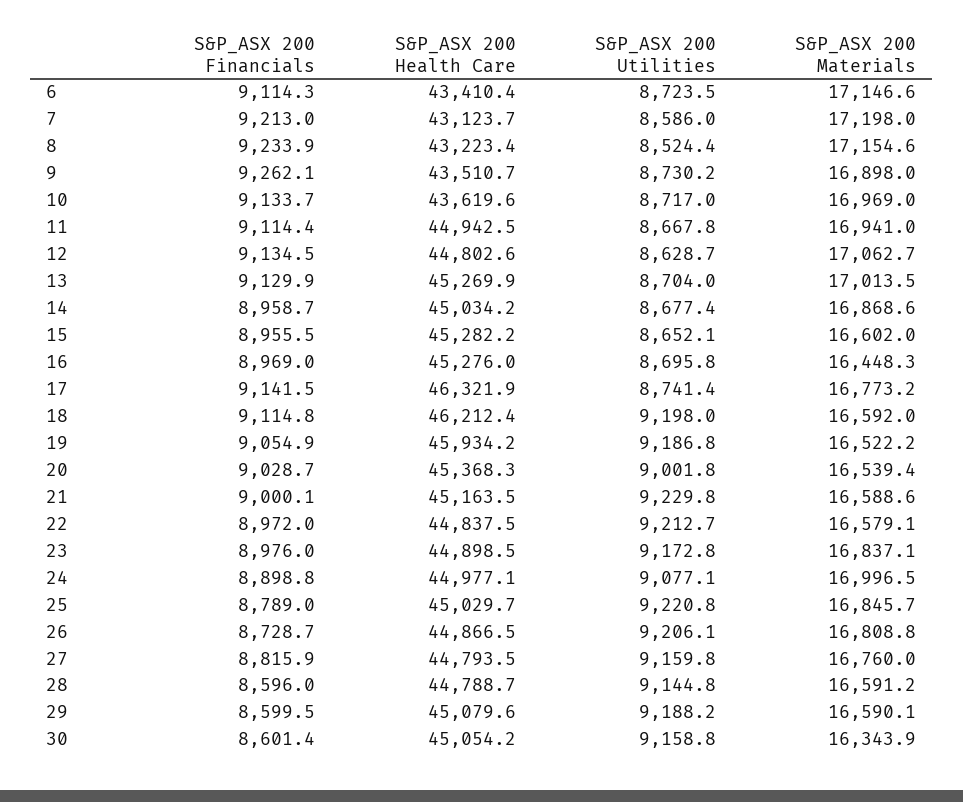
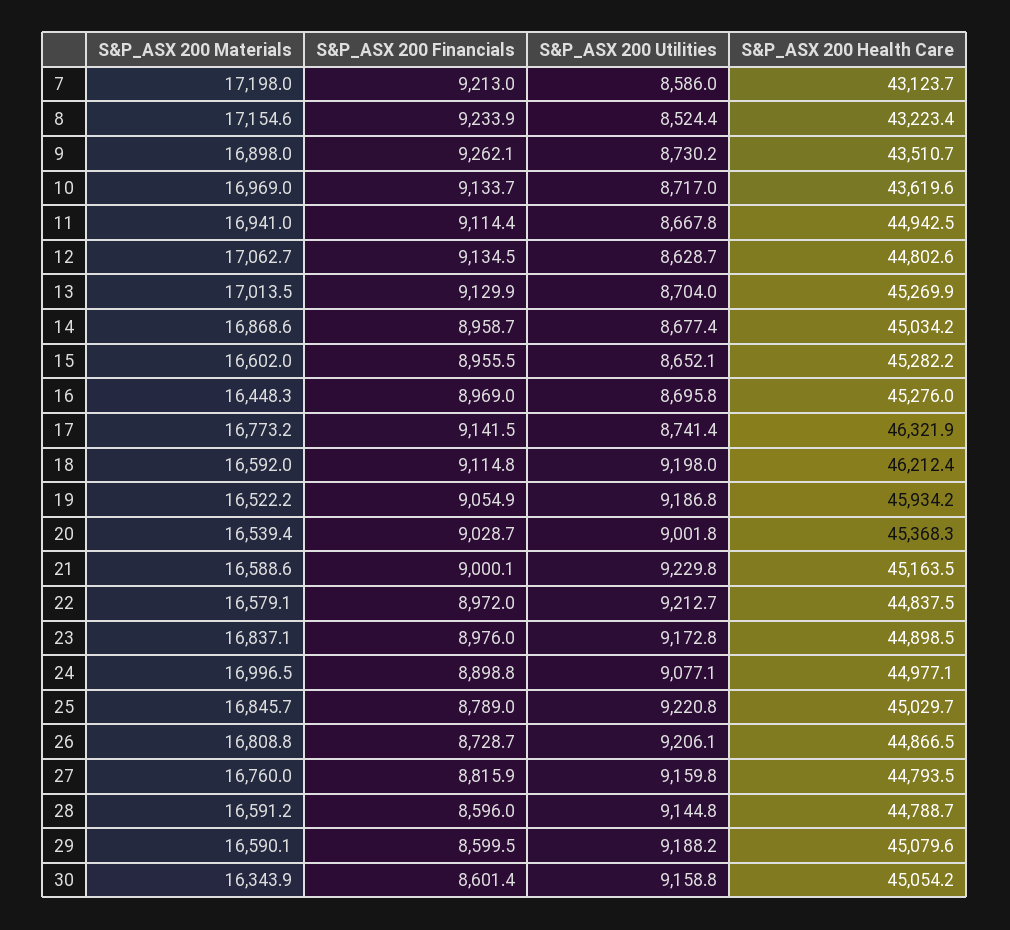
  {
    "S&P_ASX 200 Financials": {
-     "6": 9114.3,
      "7": 9213,
      "8": 9233.9,
      "9": 9262.1,
      "10": 9133.7,
      "11": 9114.4,
      "12": 9134.5,
      "13": 9129.9,
      "14": 8958.7,
      "15": 8955.5,
      "16": 8969,
      "17": 9141.5,
      "18": 9114.8,
      "19": 9054.9,
      "20": 9028.7,
      "21": 9000.1,
      "22": 8972,
      "23": 8976,
      "24": 8898.8,
      "25": 8789,
      "26": 8728.7,
      "27": 8815.9,
      "28": 8596,
      "29": 8599.5,
      "30": 8601.4
    },
    "S&P_ASX 200 Health Care": {
-     "6": 43410.4,
      "7": 43123.7,
      "8": 43223.4,
      "9": 43510.7,
      "10": 43619.6,
      "11": 44942.5,
      "12": 44802.6,
      "13": 45269.9,
      "14": 45034.2,
      "15": 45282.2,
      "16": 45276,
      "17": 46321.9,
      "18": 46212.4,
      "19": 45934.2,
      "20": 45368.3,
      "21": 45163.5,
      "22": 44837.5,
      "23": 44898.5,
      "24": 44977.1,
      "25": 45029.7,
      "26": 44866.5,
      "27": 44793.5,
      "28": 44788.7,
      "29": 45079.6,
      "30": 45054.2
    },
    "S&P_ASX 200 Utilities": {
-     "6": 8723.5,
      "7": 8586,
      "8": 8524.4,
      "9": 8730.2,
      "10": 8717,
      "11": 8667.8,
      "12": 8628.7,
      "13": 8704,
      "14": 8677.4,
      "15": 8652.1,
      "16": 8695.8,
      "17": 8741.4,
      "18": 9198,
      "19": 9186.8,
      "20": 9001.8,
      "21": 9229.8,
      "22": 9212.7,
      "23": 9172.8,
      "24": 9077.1,
      "25": 9220.8,
      "26": 9206.1,
      "27": 9159.8,
      "28": 9144.8,
      "29": 9188.2,
      "30": 9158.8
    },
    "S&P_ASX 200 Materials": {
-     "6": 17146.6,
      "7": 17198,
      "8": 17154.6,
      "9": 16898,
      "10": 16969,
      "11": 16941,
      "12": 17062.7,
      "13": 17013.5,
      "14": 16868.6,
      "15": 16602,
      "16": 16448.3,
      "17": 16773.2,
      "18": 16592,
      "19": 16522.2,
      "20": 16539.4,
      "21": 16588.6,
      "22": 16579.1,
      "23": 16837.1,
      "24": 16996.5,
      "25": 16845.7,
      "26": 16808.8,
      "27": 16760,
      "28": 16591.2,
      "29": 16590.1,
      "30": 16343.9
    }
  }

